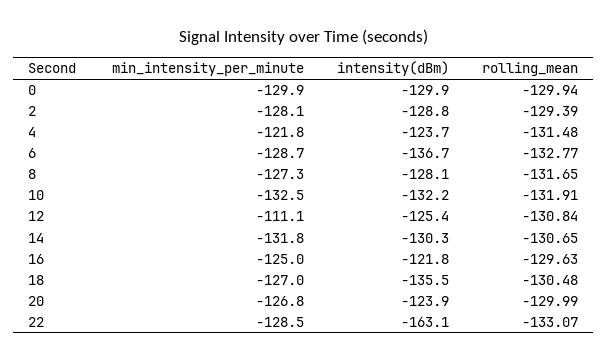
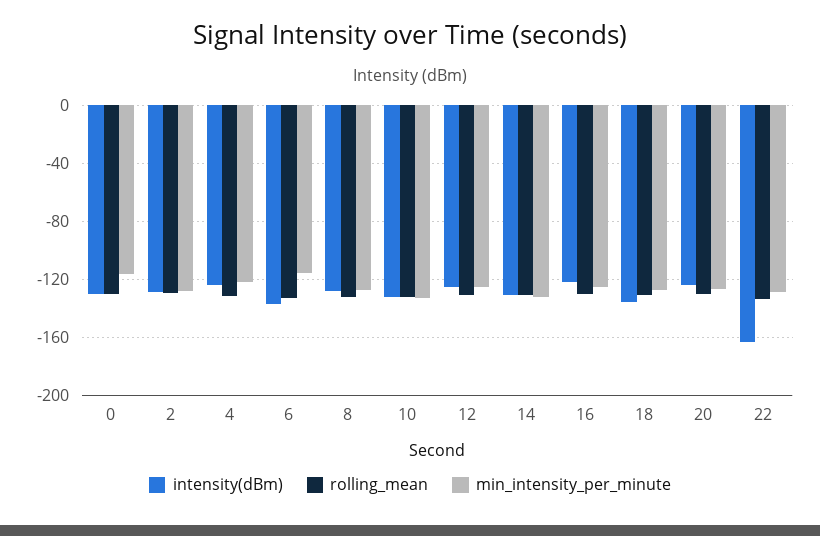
  {
    "min_intensity_per_minute": {
-     "0": -129.9,
+     "0": -115,
      "2": -128.1,
      "4": -121.8,
-     "6": -128.7,
+     "6": -115,
      "8": -127.3,
      "10": -132.5,
-     "12": -111.1,
+     "12": -125,
      "14": -131.8,
      "16": -125,
      "18": -127,
      "20": -126.8,
      "22": -128.5
    },
    "intensity(dBm)": {
      "0": -129.9,
      "2": -128.8,
      "4": -123.7,
      "6": -136.7,
      "8": -128.1,
      "10": -132.2,
      "12": -125.4,
      "14": -130.3,
      "16": -121.8,
      "18": -135.5,
      "20": -123.9,
      "22": -163.1
    },
    "rolling_mean": {
      "0": -129.94,
      "2": -129.39,
      "4": -131.48,
      "6": -132.77,
      "8": -131.65,
      "10": -131.91,
      "12": -130.84,
      "14": -130.65,
      "16": -129.63,
      "18": -130.48,
      "20": -129.99,
      "22": -133.07
    }
  }

